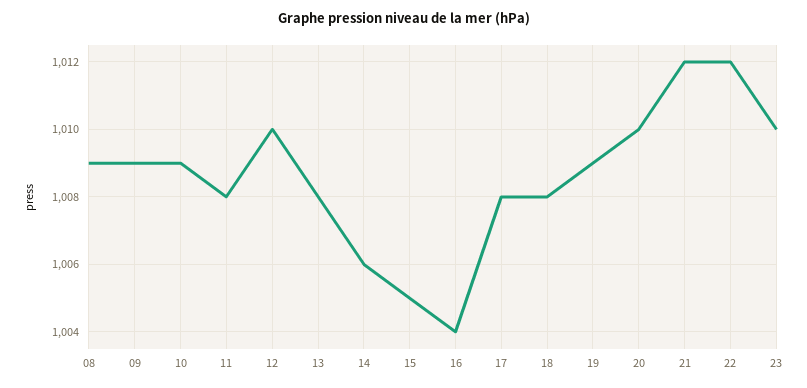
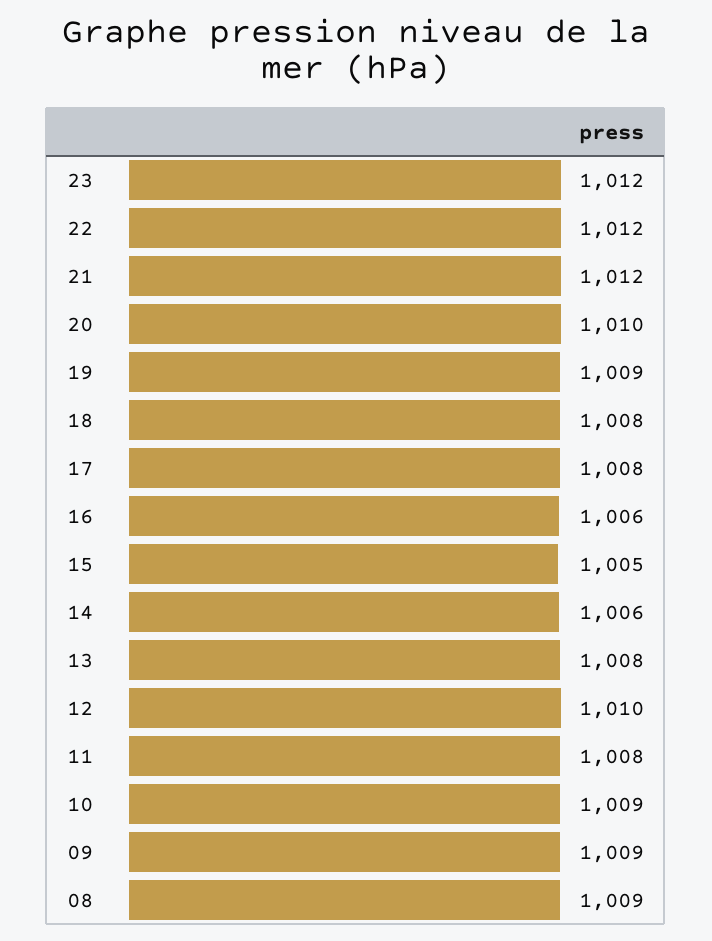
  {
    "08": 1009,
    "09": 1009,
    "10": 1009,
    "11": 1008,
    "12": 1010,
    "13": 1008,
    "14": 1006,
    "15": 1005,
-   "16": 1004,
+   "16": 1006,
    "17": 1008,
    "18": 1008,
    "19": 1009,
    "20": 1010,
    "21": 1012,
    "22": 1012,
-   "23": 1010
+   "23": 1012
  }

